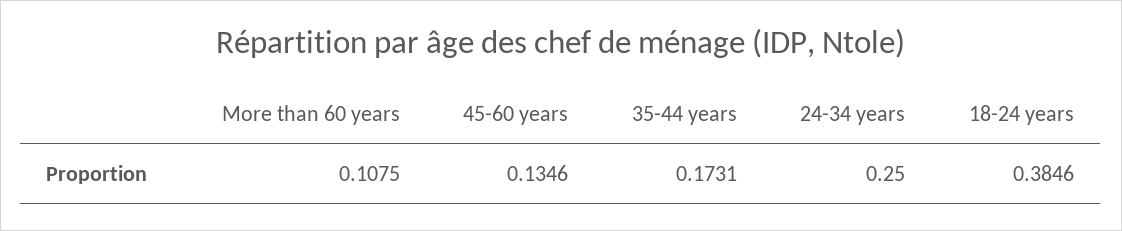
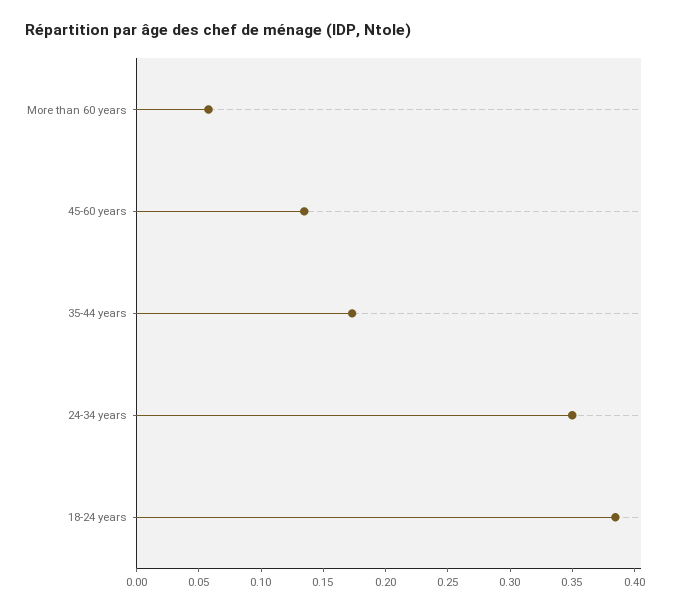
  {
-   "More than 60 years": 0.1075,
+   "More than 60 years": 0.06,
    "45-60 years": 0.1346,
    "35-44 years": 0.1731,
-   "24-34 years": 0.25,
+   "24-34 years": 0.35,
    "18-24 years": 0.3846
  }

